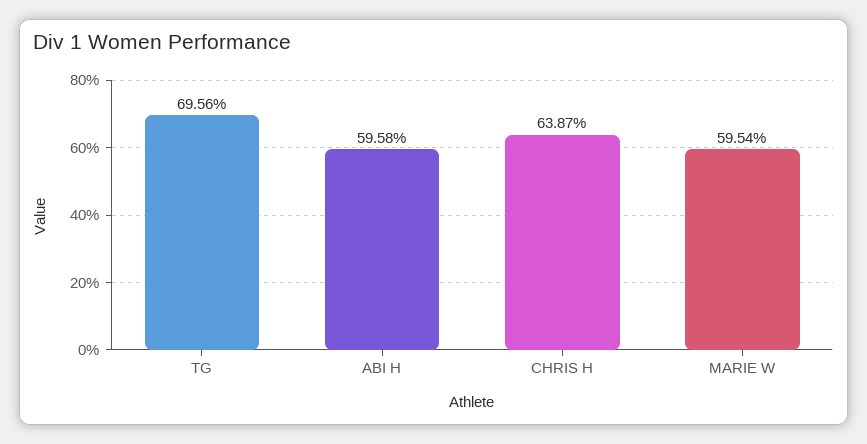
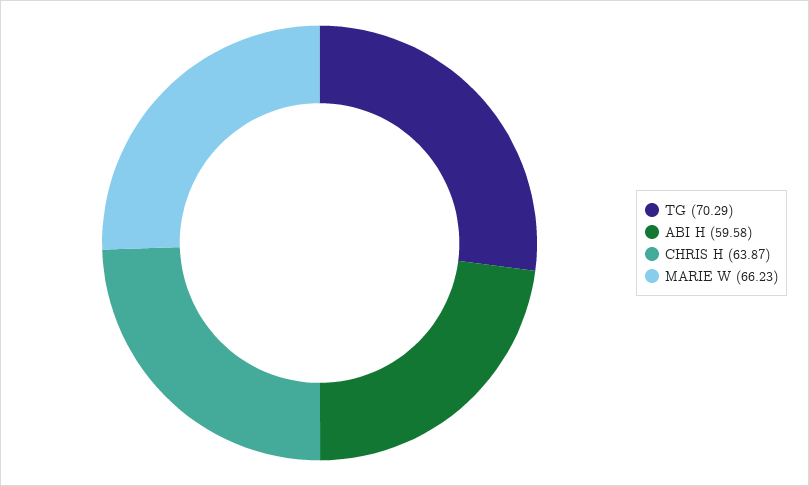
  {
-   "TG": 69.56,
+   "TG": 70.29,
    "ABI H": 59.58,
    "CHRIS H": 63.87,
-   "MARIE W": 59.54
+   "MARIE W": 66.23
  }

